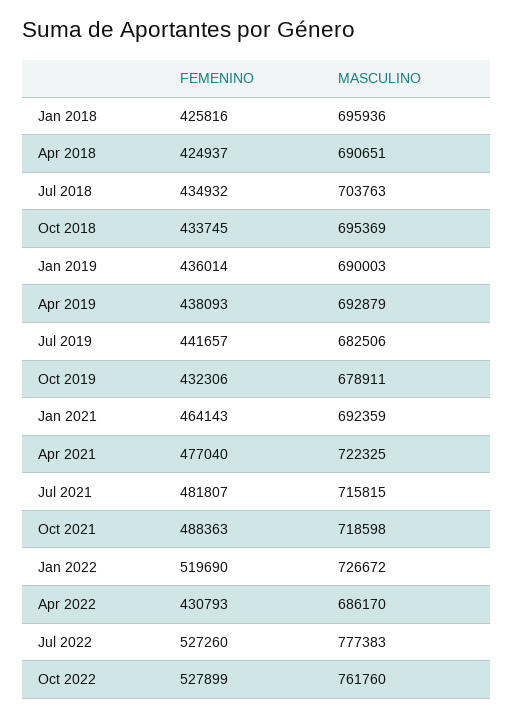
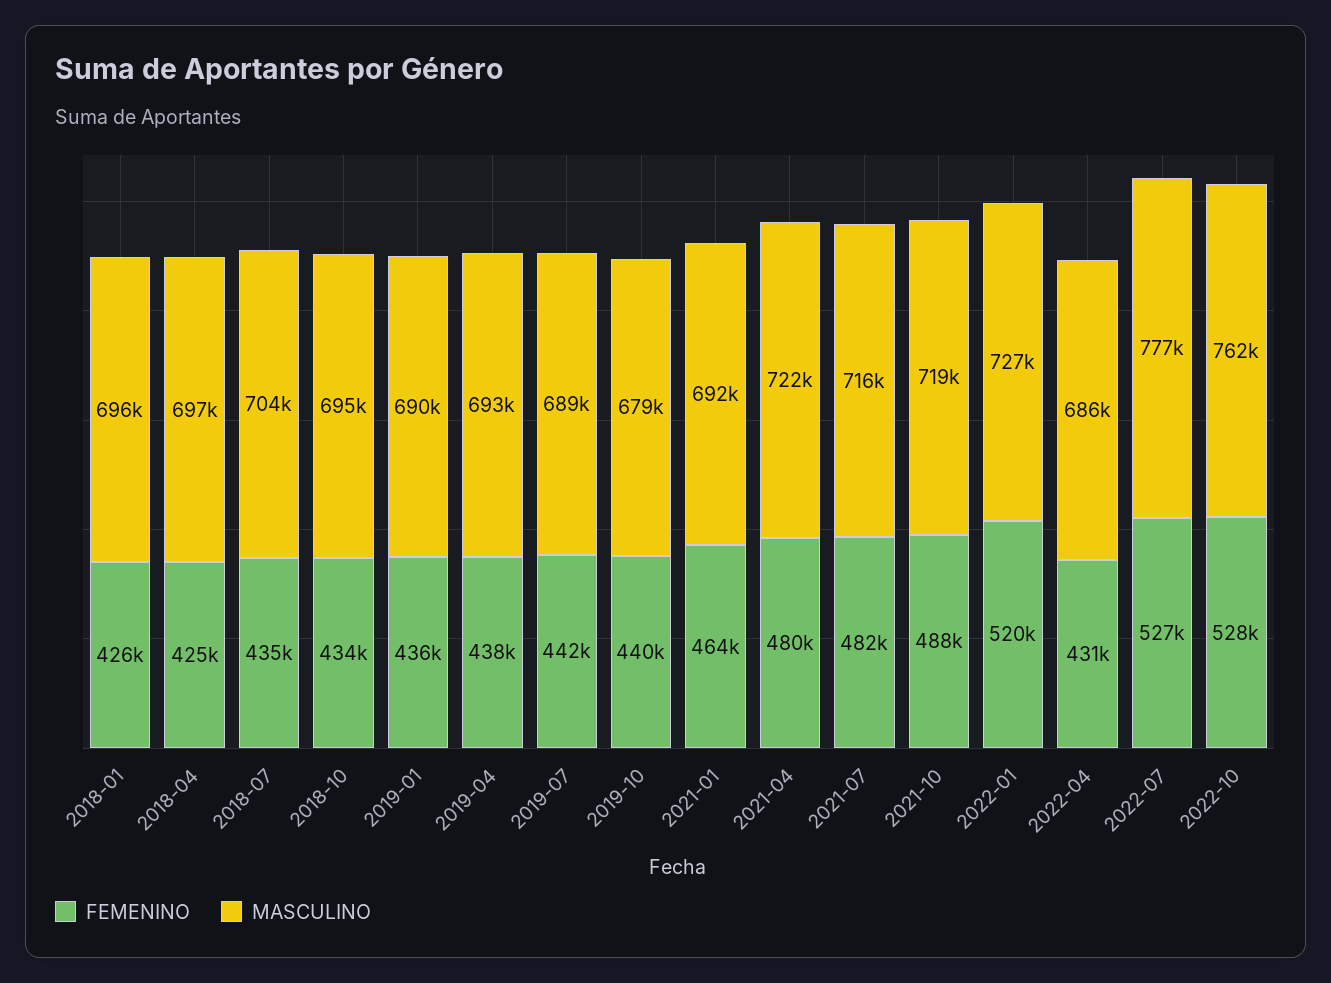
  {
    "FEMENINO": {
      "Jan 2018": 425816,
      "Apr 2018": 424937,
      "Jul 2018": 434932,
      "Oct 2018": 433745,
      "Jan 2019": 436014,
      "Apr 2019": 438093,
      "Jul 2019": 441657,
-     "Oct 2019": 432306,
+     "Oct 2019": 440000,
      "Jan 2021": 464143,
-     "Apr 2021": 477040,
+     "Apr 2021": 480000,
      "Jul 2021": 481807,
      "Oct 2021": 488363,
      "Jan 2022": 519690,
      "Apr 2022": 430793,
      "Jul 2022": 527260,
      "Oct 2022": 527899
    },
    "MASCULINO": {
      "Jan 2018": 695936,
-     "Apr 2018": 690651,
+     "Apr 2018": 697000,
      "Jul 2018": 703763,
      "Oct 2018": 695369,
      "Jan 2019": 690003,
      "Apr 2019": 692879,
-     "Jul 2019": 682506,
+     "Jul 2019": 689000,
      "Oct 2019": 678911,
      "Jan 2021": 692359,
      "Apr 2021": 722325,
      "Jul 2021": 715815,
      "Oct 2021": 718598,
      "Jan 2022": 726672,
      "Apr 2022": 686170,
      "Jul 2022": 777383,
      "Oct 2022": 761760
    }
  }

